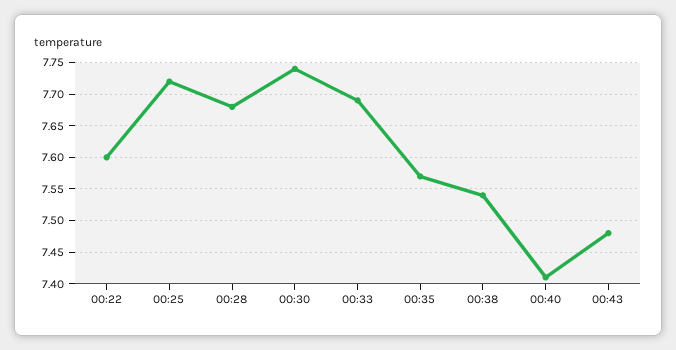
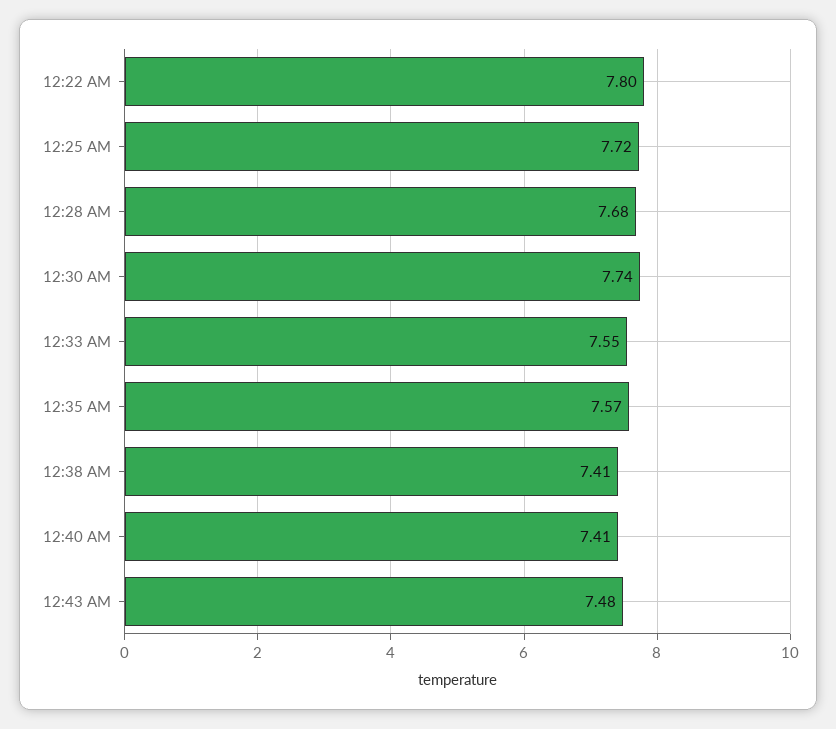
  {
-   "00:22": 7.6,
+   "00:22": 7.8,
    "00:25": 7.72,
    "00:28": 7.68,
    "00:30": 7.74,
-   "00:33": 7.69,
+   "00:33": 7.55,
    "00:35": 7.57,
-   "00:38": 7.54,
+   "00:38": 7.41,
    "00:40": 7.41,
    "00:43": 7.48
  }

